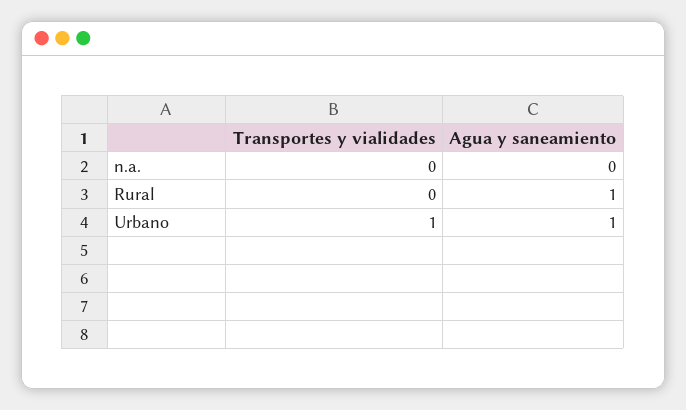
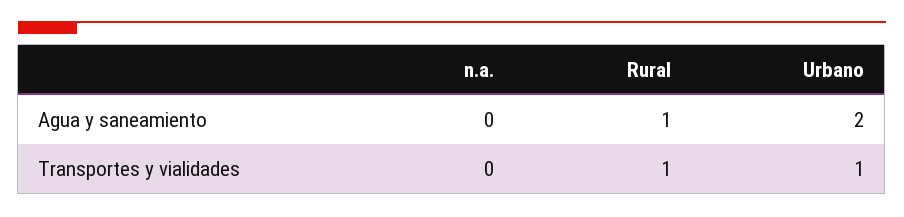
  {
    "Transportes y vialidades": {
      "n.a.": 0,
-     "Rural": 0,
+     "Rural": 1,
      "Urbano": 1
    },
    "Agua y saneamiento": {
      "n.a.": 0,
      "Rural": 1,
-     "Urbano": 1
+     "Urbano": 2
    }
  }

